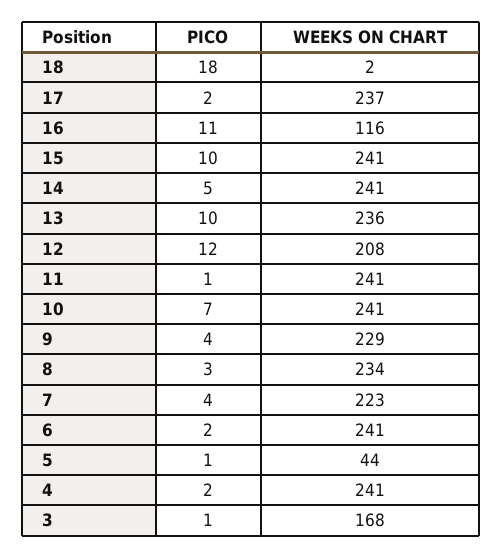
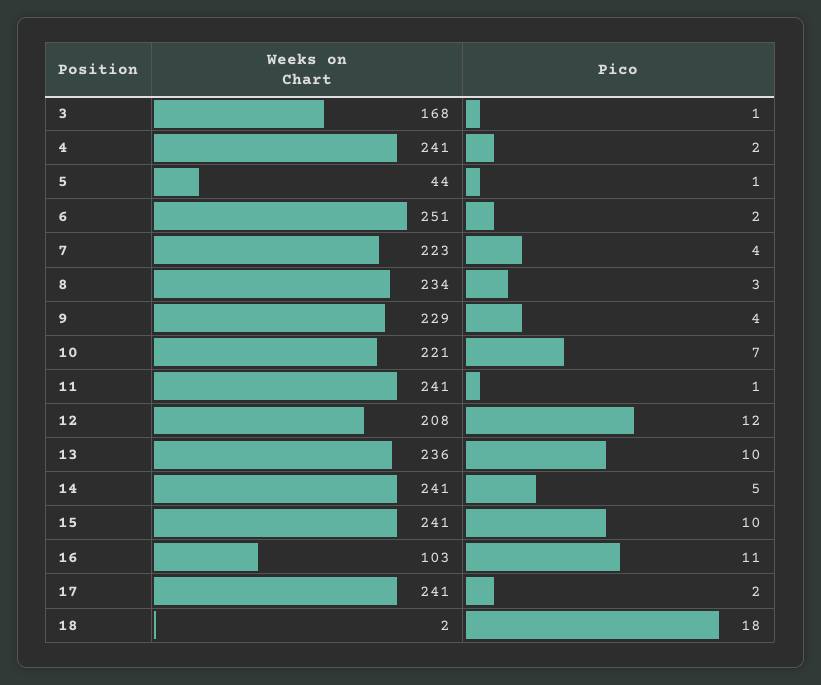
  {
    "PICO": {
      "18": 18,
      "17": 2,
      "16": 11,
      "15": 10,
      "14": 5,
      "13": 10,
      "12": 12,
      "11": 1,
      "10": 7,
      "9": 4,
      "8": 3,
      "7": 4,
      "6": 2,
      "5": 1,
      "4": 2,
      "3": 1
    },
    "WEEKS ON CHART": {
      "18": 2,
-     "17": 237,
+     "17": 241,
-     "16": 116,
+     "16": 103,
      "15": 241,
      "14": 241,
      "13": 236,
      "12": 208,
      "11": 241,
-     "10": 241,
+     "10": 221,
      "9": 229,
      "8": 234,
      "7": 223,
-     "6": 241,
+     "6": 251,
      "5": 44,
      "4": 241,
      "3": 168
    }
  }

